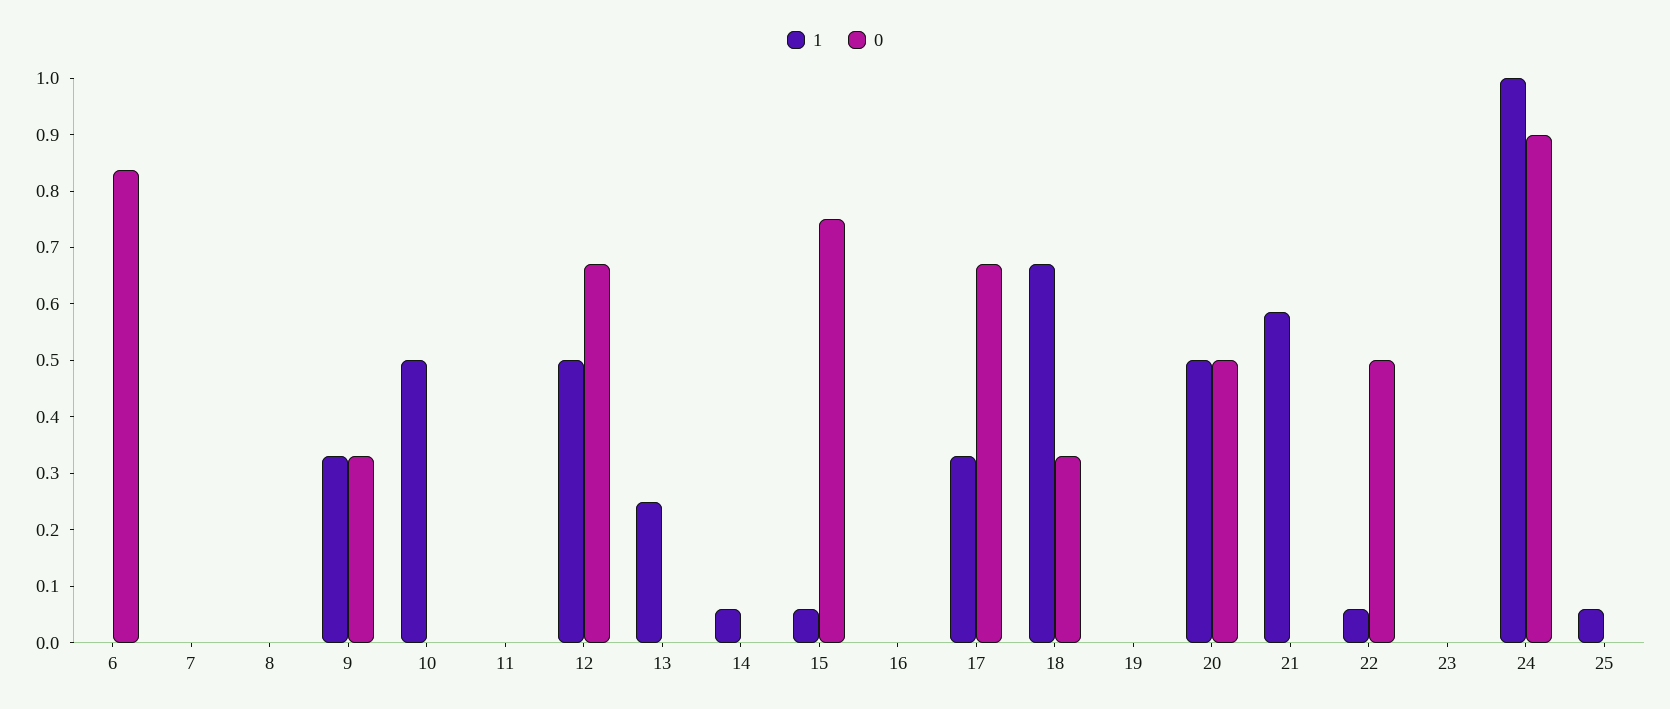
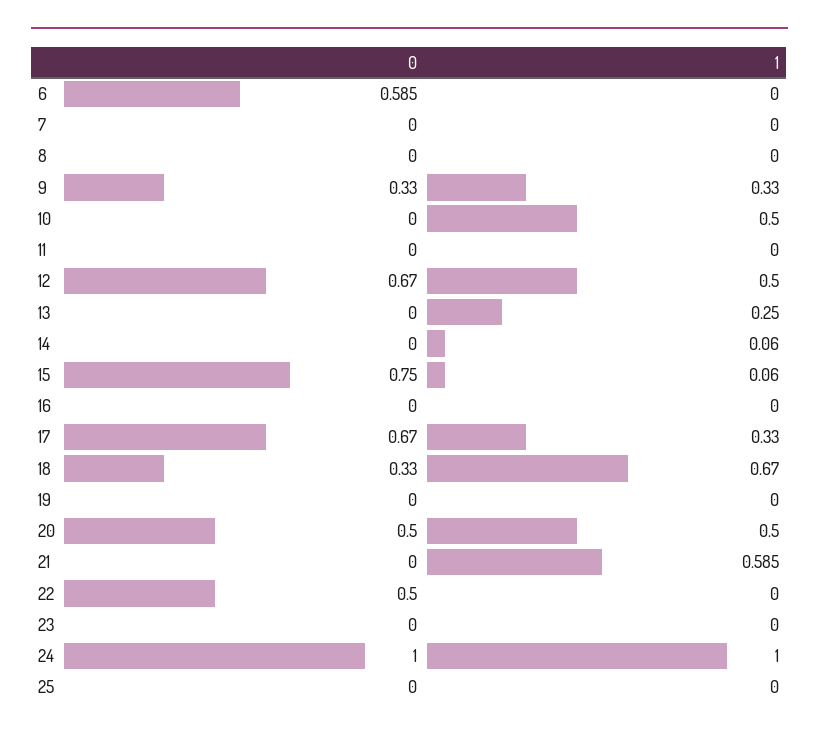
  {
    "1": {
      "6": 0,
      "7": 0,
      "8": 0,
      "9": 0.33,
      "10": 0.5,
      "11": 0,
      "12": 0.5,
      "13": 0.25,
      "14": 0.06,
      "15": 0.06,
      "16": 0,
      "17": 0.33,
      "18": 0.67,
      "19": 0,
      "20": 0.5,
      "21": 0.585,
-     "22": 0.06,
+     "22": 0,
      "23": 0,
      "24": 1,
-     "25": 0.06
+     "25": 0
    },
    "0": {
-     "6": 0.84,
+     "6": 0.585,
      "7": 0,
      "8": 0,
      "9": 0.33,
      "10": 0,
      "11": 0,
      "12": 0.67,
      "13": 0,
      "14": 0,
      "15": 0.75,
      "16": 0,
      "17": 0.67,
      "18": 0.33,
      "19": 0,
      "20": 0.5,
      "21": 0,
      "22": 0.5,
      "23": 0,
-     "24": 0.9,
+     "24": 1,
      "25": 0
    }
  }

